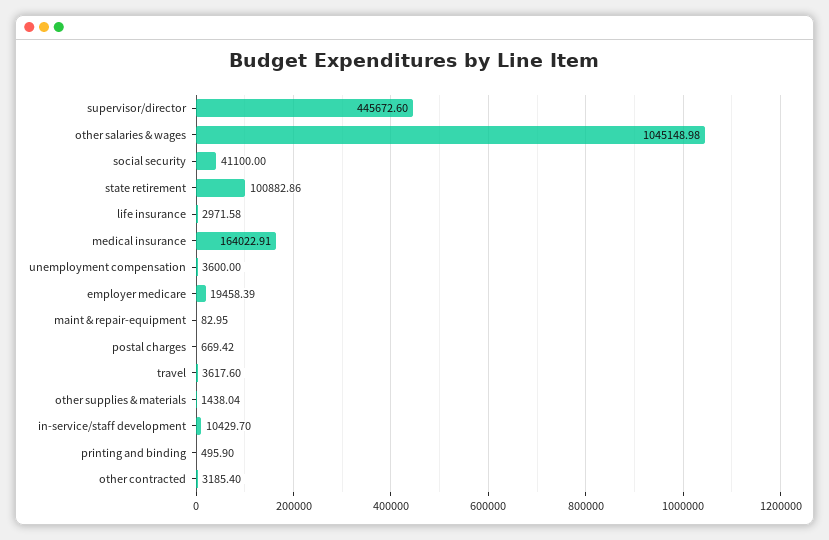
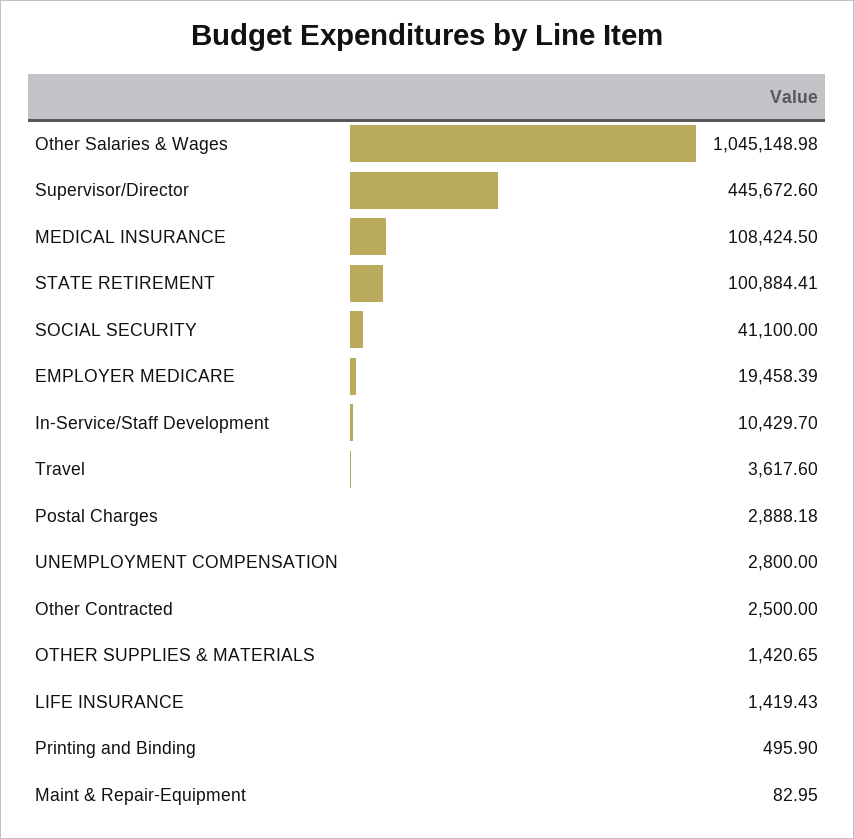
  {
    "supervisor/director": 445672.6,
    "other salaries & wages": 1045148.98,
    "social security": 41100,
-   "state retirement": 100882.86,
+   "state retirement": 100884.41,
-   "life insurance": 2971.58,
+   "life insurance": 1419.43,
-   "medical insurance": 164022.91,
+   "medical insurance": 108424.5,
-   "unemployment compensation": 3600,
+   "unemployment compensation": 2800,
    "employer medicare": 19458.39,
    "maint & repair-equipment": 82.95,
-   "postal charges": 669.42,
+   "postal charges": 2888.18,
    "travel": 3617.6,
-   "other supplies & materials": 1438.04,
+   "other supplies & materials": 1420.65,
    "in-service/staff development": 10429.7,
    "printing and binding": 495.9,
-   "other contracted": 3185.4
+   "other contracted": 2500
  }

